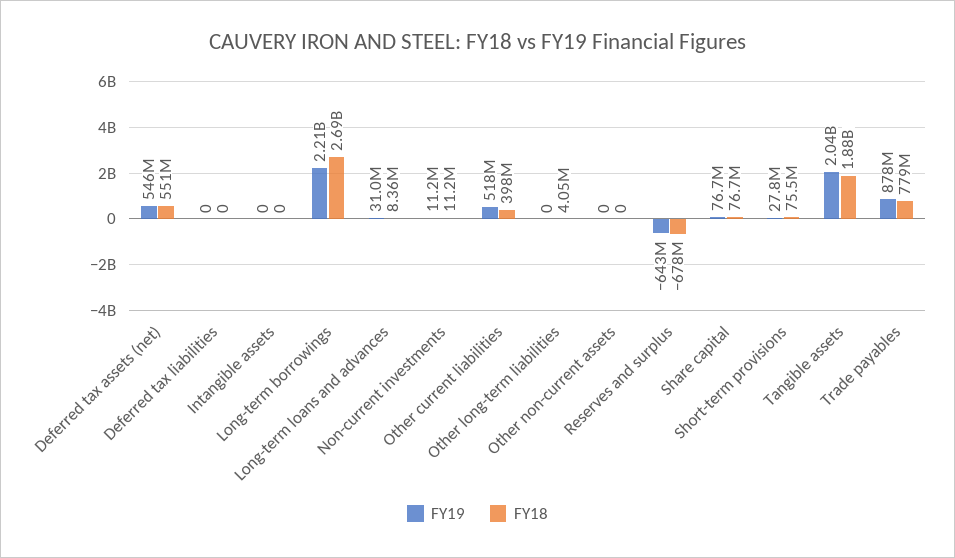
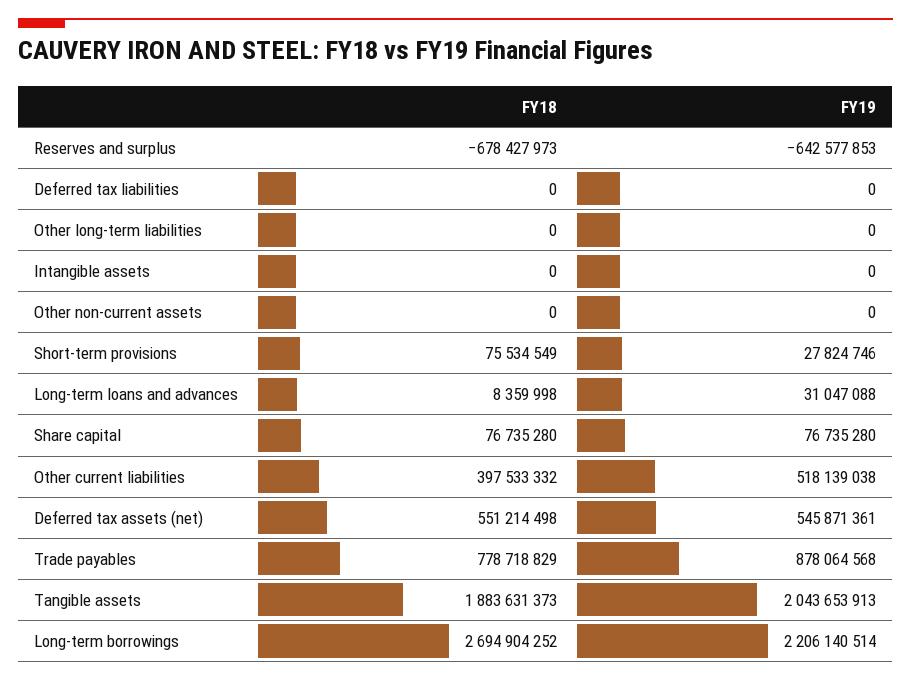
  {
    "FY19": {
      "Deferred tax assets (net)": 545871361,
      "Deferred tax liabilities": 0,
      "Intangible assets": 0,
      "Long-term borrowings": 2206140514,
      "Long-term loans and advances": 31047088,
-     "Non-current investments": 11200000,
      "Other current liabilities": 518139038,
      "Other long-term liabilities": 0,
      "Other non-current assets": 0,
      "Reserves and surplus": -642577853,
      "Share capital": 76735280,
      "Short-term provisions": 27824746,
      "Tangible assets": 2043653913,
      "Trade payables": 878064568
    },
    "FY18": {
      "Deferred tax assets (net)": 551214498,
      "Deferred tax liabilities": 0,
      "Intangible assets": 0,
      "Long-term borrowings": 2694904252,
      "Long-term loans and advances": 8359998,
-     "Non-current investments": 11200000,
      "Other current liabilities": 397533332,
-     "Other long-term liabilities": 4050000,
+     "Other long-term liabilities": 0,
      "Other non-current assets": 0,
      "Reserves and surplus": -678427973,
      "Share capital": 76735280,
      "Short-term provisions": 75534549,
      "Tangible assets": 1883631373,
      "Trade payables": 778718829
    }
  }

